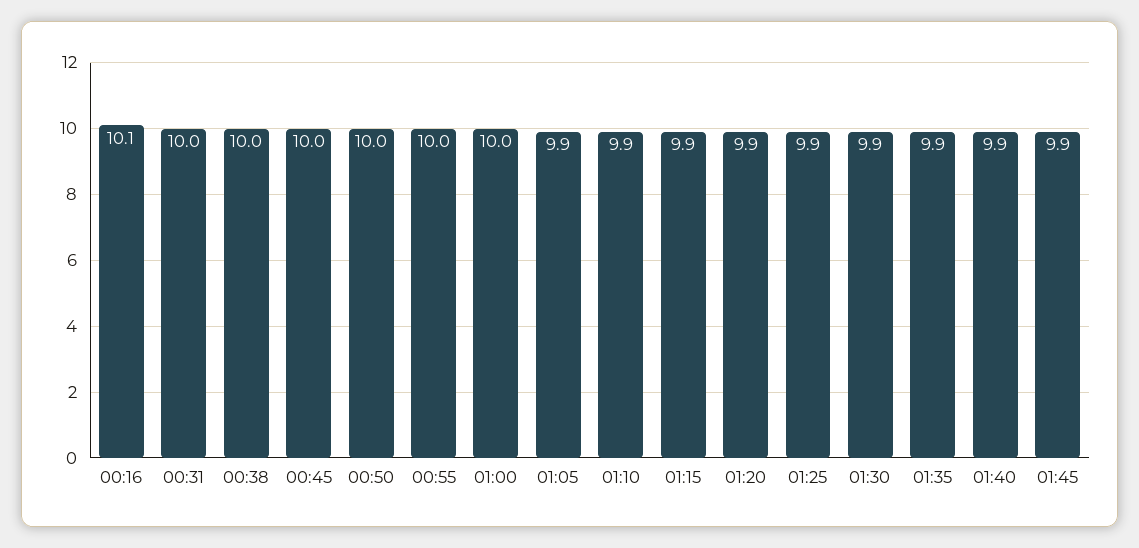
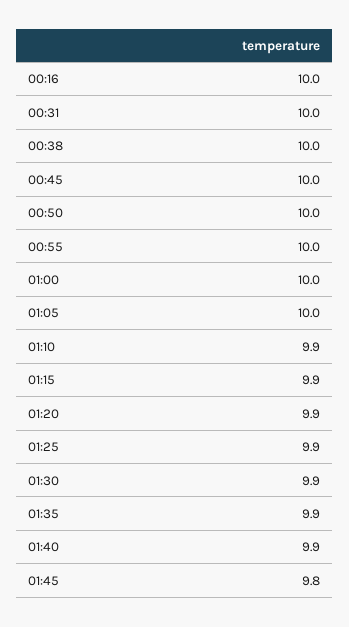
  {
-   "00:16": 10.1,
+   "00:16": 10,
    "00:31": 10,
    "00:38": 10,
    "00:45": 10,
    "00:50": 10,
    "00:55": 10,
    "01:00": 10,
-   "01:05": 9.9,
+   "01:05": 10,
    "01:10": 9.9,
    "01:15": 9.9,
    "01:20": 9.9,
    "01:25": 9.9,
    "01:30": 9.9,
    "01:35": 9.9,
    "01:40": 9.9,
-   "01:45": 9.9
+   "01:45": 9.8
  }

